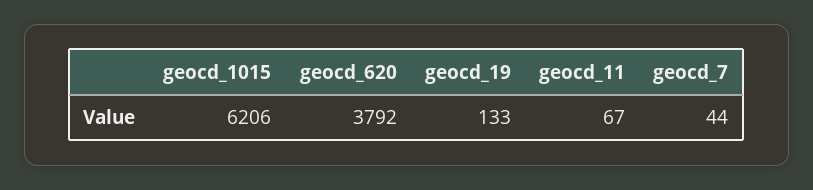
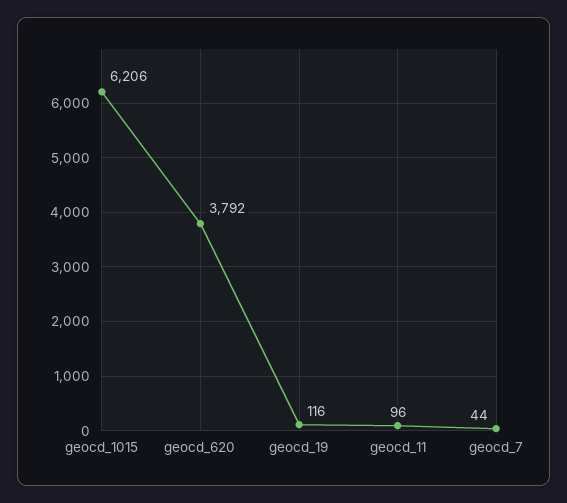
  {
    "geocd_1015": 6206,
    "geocd_620": 3792,
-   "geocd_19": 133,
+   "geocd_19": 116,
-   "geocd_11": 67,
+   "geocd_11": 96,
    "geocd_7": 44
  }

